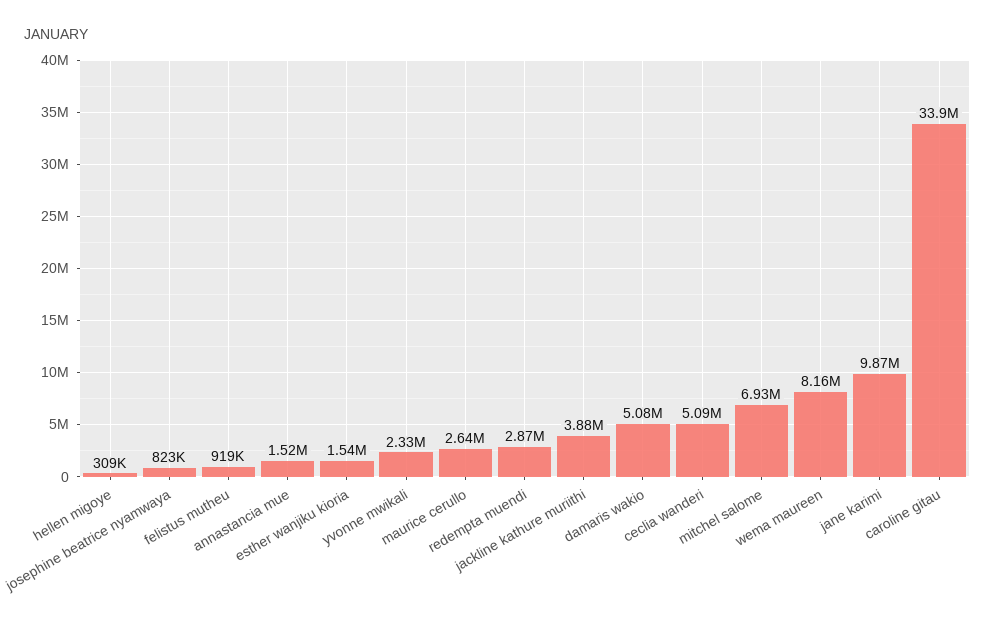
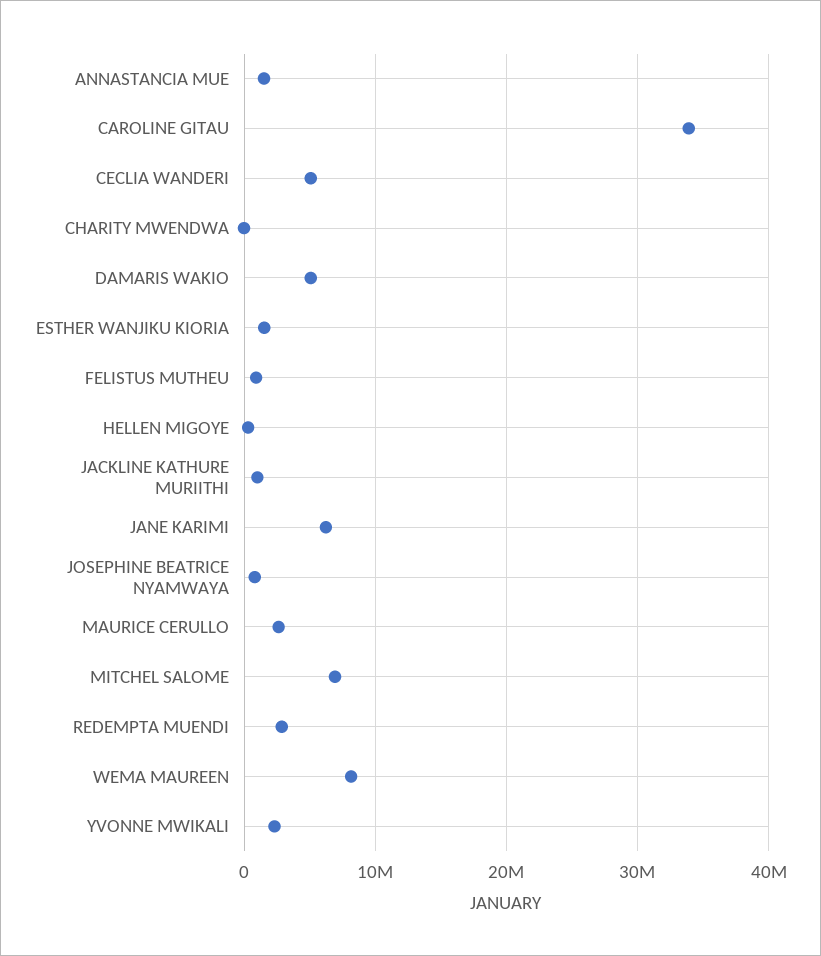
  {
    "hellen migoye": 309000,
    "josephine beatrice nyamwaya": 823000,
    "felistus mutheu": 919000,
    "annastancia mue": 1520000,
    "esther wanjiku kioria": 1540000,
    "yvonne mwikali": 2330000,
    "maurice cerullo": 2640000,
    "redempta muendi": 2870000,
-   "jackline kathure muriithi": 3880000,
+   "jackline kathure muriithi": 1000000,
    "damaris wakio": 5080000,
    "ceclia wanderi": 5090000,
    "mitchel salome": 6930000,
    "wema maureen": 8160000,
-   "jane karimi": 9870000,
+   "jane karimi": 6000000,
-   "caroline gitau": 33900000
+   "caroline gitau": 33900000,
+   "CHARITY MWENDWA": 0
  }

